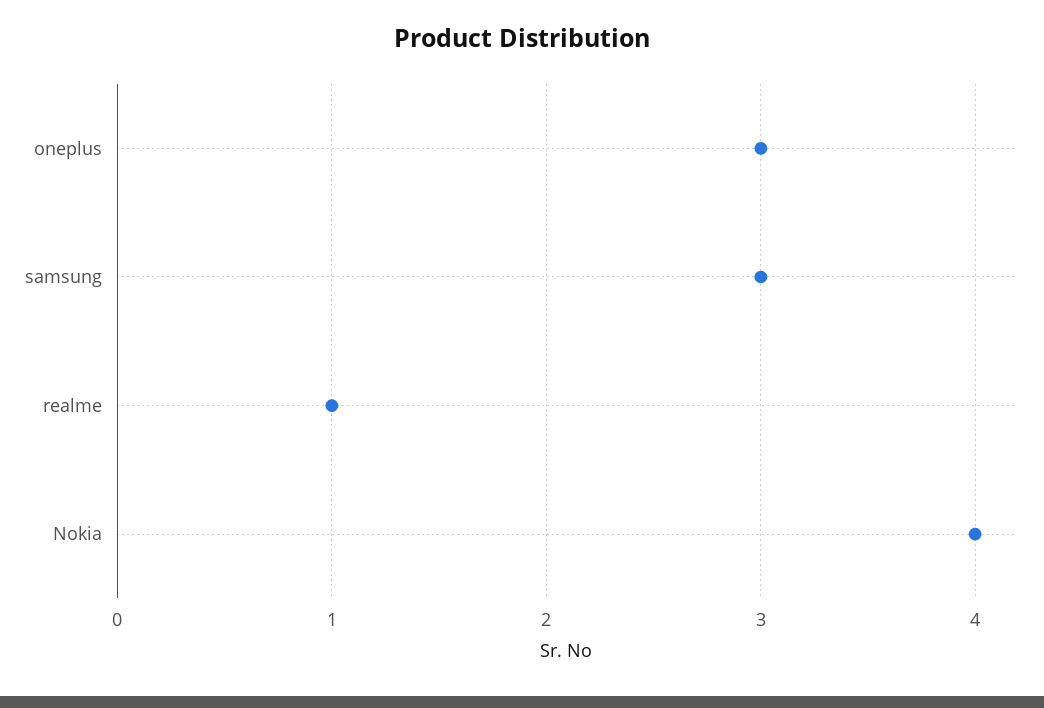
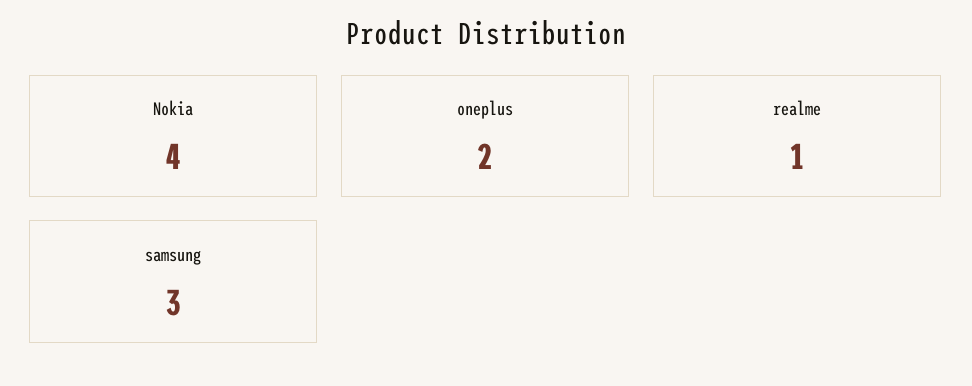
  {
-   "oneplus": 3,
+   "oneplus": 2,
    "samsung": 3,
    "realme": 1,
    "Nokia": 4
  }

